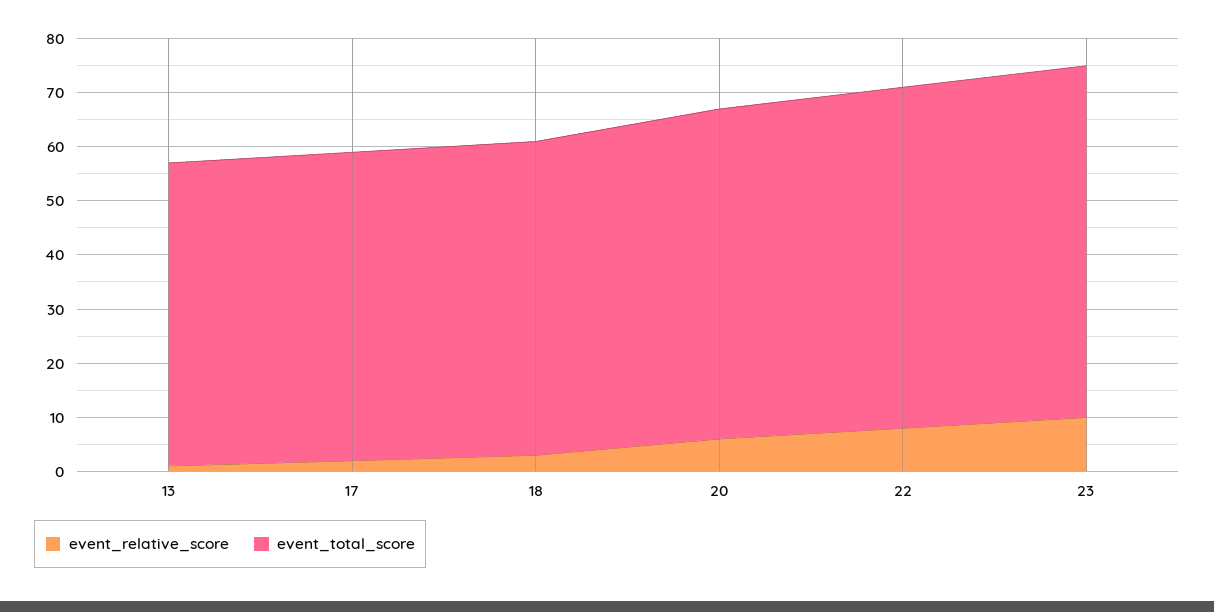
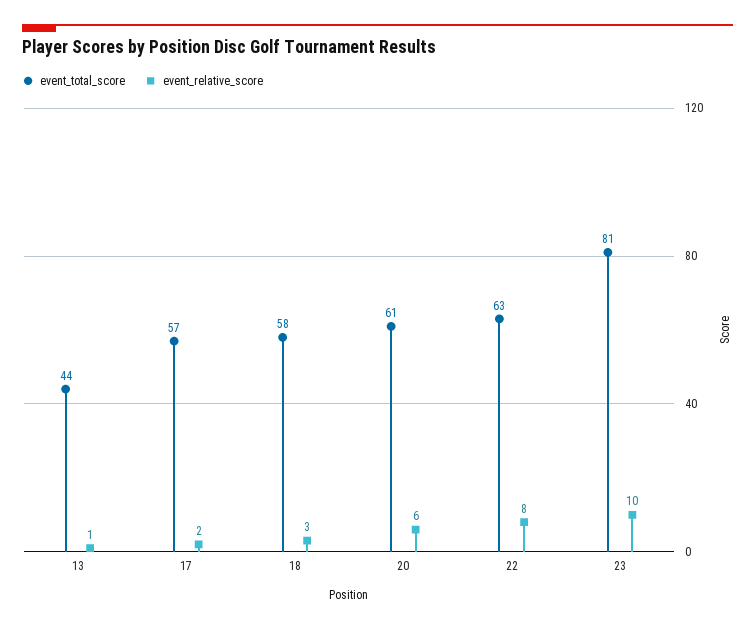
  {
    "event_relative_score": {
      "13": 1,
      "17": 2,
      "18": 3,
      "20": 6,
      "22": 8,
      "23": 10
    },
    "event_total_score": {
-     "13": 55,
+     "13": 44,
      "17": 57,
      "18": 58,
      "20": 61,
      "22": 63,
-     "23": 65
+     "23": 81
    }
  }

